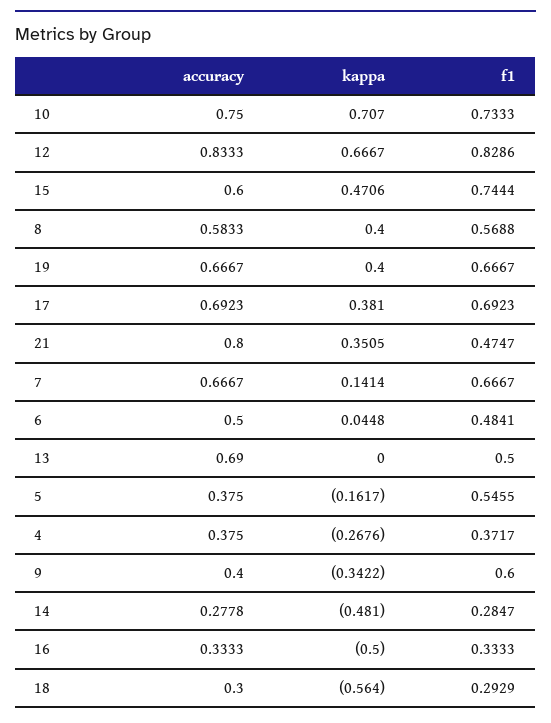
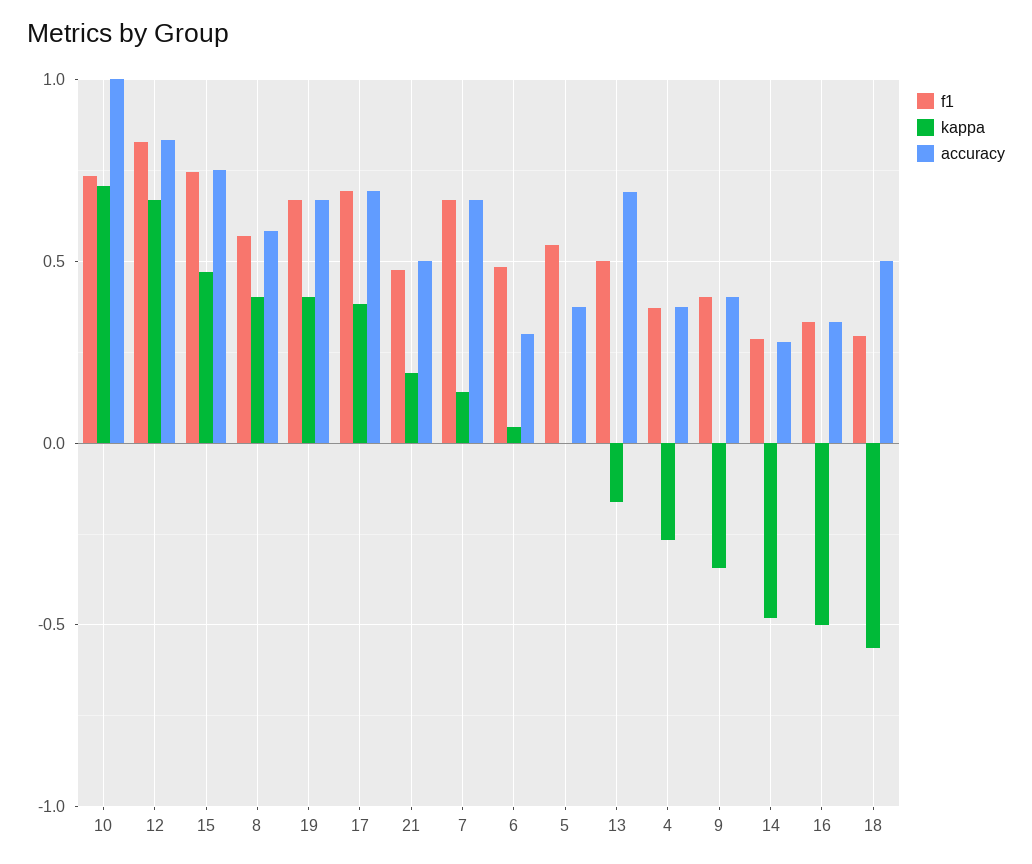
  {
    "accuracy": {
-     "10": 0.75,
+     "10": 1,
      "12": 0.8333,
-     "15": 0.6,
+     "15": 0.75,
      "8": 0.5833,
      "19": 0.6667,
      "17": 0.6923,
-     "21": 0.8,
+     "21": 0.5,
      "7": 0.6667,
-     "6": 0.5,
+     "6": 0.3,
      "13": 0.69,
      "5": 0.375,
      "4": 0.375,
      "9": 0.4,
      "14": 0.2778,
      "16": 0.3333,
-     "18": 0.3
+     "18": 0.5
    },
    "kappa": {
      "10": 0.707,
      "12": 0.6667,
      "15": 0.4706,
      "8": 0.4,
      "19": 0.4,
      "17": 0.381,
-     "21": 0.3505,
+     "21": 0.2,
      "7": 0.1414,
      "6": 0.0448,
-     "13": 0,
+     "13": -0.15,
-     "5": -0.1617,
+     "5": 0,
      "4": -0.2676,
      "9": -0.3422,
      "14": -0.481,
      "16": -0.5,
      "18": -0.564
    },
    "f1": {
      "10": 0.7333,
      "12": 0.8286,
      "15": 0.7444,
      "8": 0.5688,
      "19": 0.6667,
      "17": 0.6923,
      "21": 0.4747,
      "7": 0.6667,
      "6": 0.4841,
      "13": 0.5,
      "5": 0.5455,
      "4": 0.3717,
-     "9": 0.6,
+     "9": 0.4,
      "14": 0.2847,
      "16": 0.3333,
      "18": 0.2929
    }
  }

